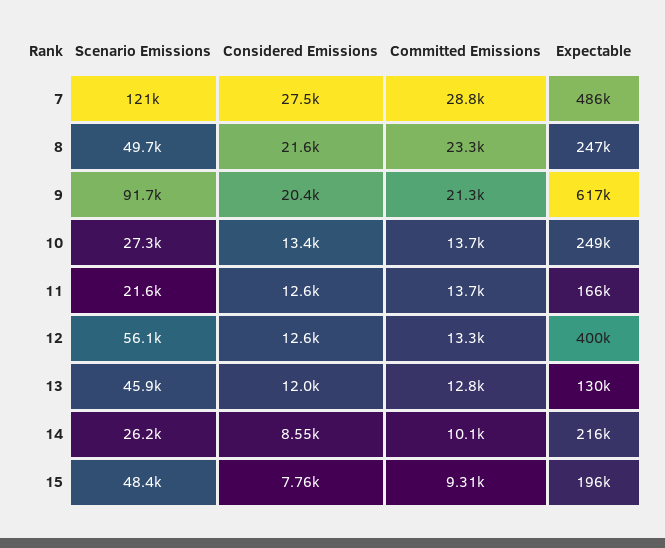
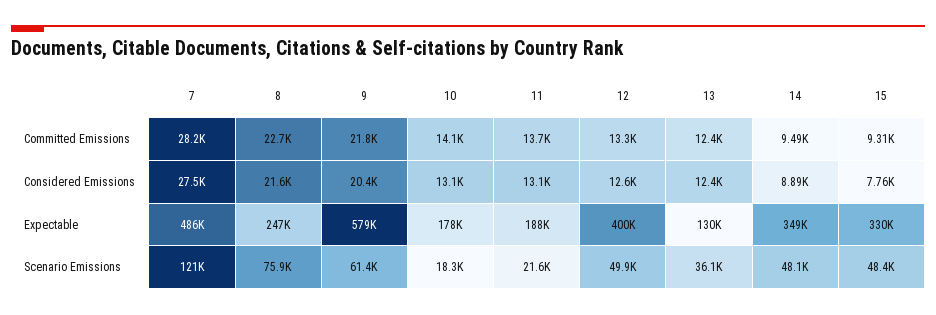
  {
    "Scenario Emissions": {
      "7": 121000,
-     "8": 49700,
+     "8": 75900,
-     "9": 91700,
+     "9": 61400,
-     "10": 27300,
+     "10": 18300,
      "11": 21600,
-     "12": 56100,
+     "12": 49900,
-     "13": 45900,
+     "13": 36100,
-     "14": 26200,
+     "14": 48100,
      "15": 48400
    },
    "Considered Emissions": {
      "7": 27500,
      "8": 21600,
      "9": 20400,
-     "10": 13400,
+     "10": 13100,
-     "11": 12600,
+     "11": 13100,
      "12": 12600,
-     "13": 12000,
+     "13": 12400,
-     "14": 8550,
+     "14": 8890,
      "15": 7760
    },
    "Committed Emissions": {
-     "7": 28800,
+     "7": 28200,
-     "8": 23300,
+     "8": 22700,
-     "9": 21300,
+     "9": 21800,
-     "10": 13700,
+     "10": 14100,
      "11": 13700,
      "12": 13300,
-     "13": 12800,
+     "13": 12400,
-     "14": 10100,
+     "14": 9490,
      "15": 9310
    },
    "Expectable": {
      "7": 486000,
      "8": 247000,
-     "9": 617000,
+     "9": 579000,
-     "10": 249000,
+     "10": 178000,
-     "11": 166000,
+     "11": 188000,
      "12": 400000,
      "13": 130000,
-     "14": 216000,
+     "14": 349000,
-     "15": 196000
+     "15": 330000
    }
  }

